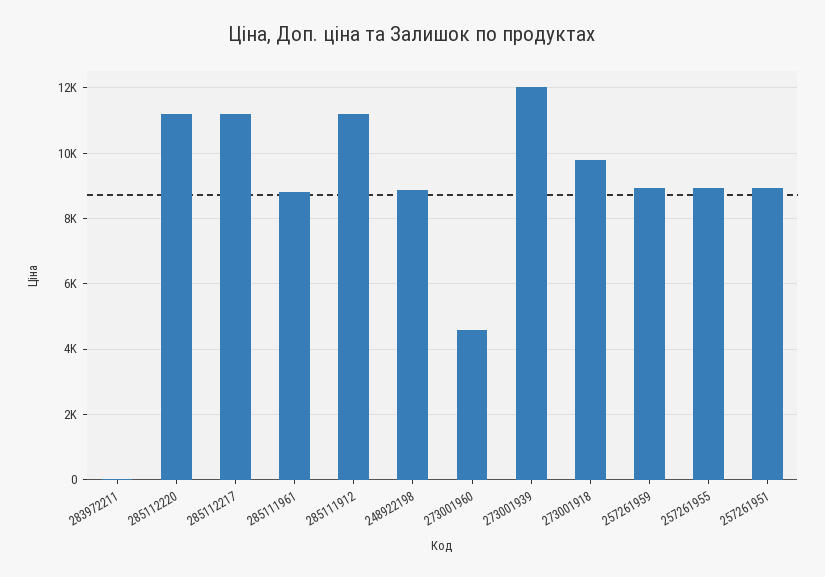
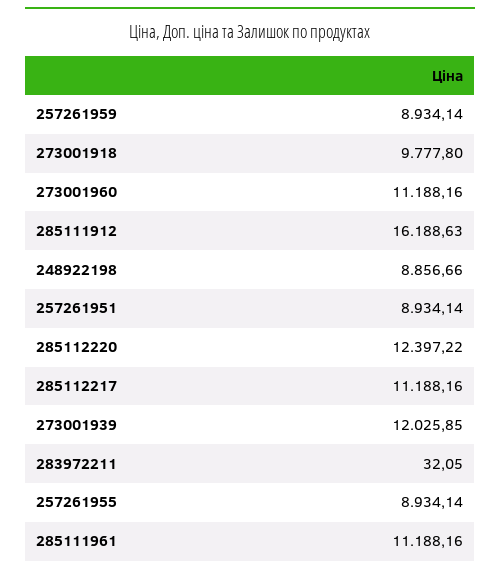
  {
    "283972211": 32.05,
-   "285112220": 11200,
+   "285112220": 12397.22,
    "285112217": 11188.16,
-   "285111961": 8800,
+   "285111961": 11188.16,
-   "285111912": 11200,
+   "285111912": 16188.63,
    "248922198": 8856.66,
-   "273001960": 4600,
+   "273001960": 11188.16,
    "273001939": 12025.85,
    "273001918": 9777.8,
    "257261959": 8934.14,
    "257261955": 8934.14,
    "257261951": 8934.14
  }

